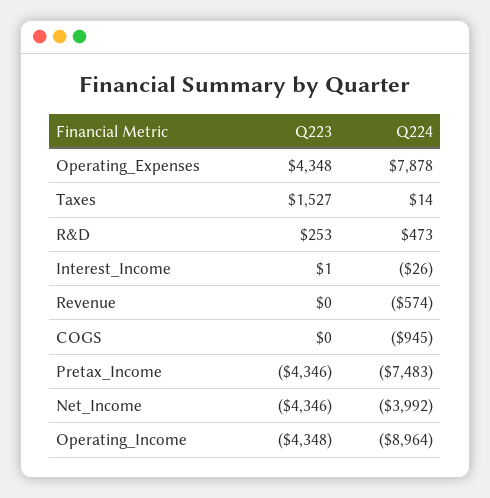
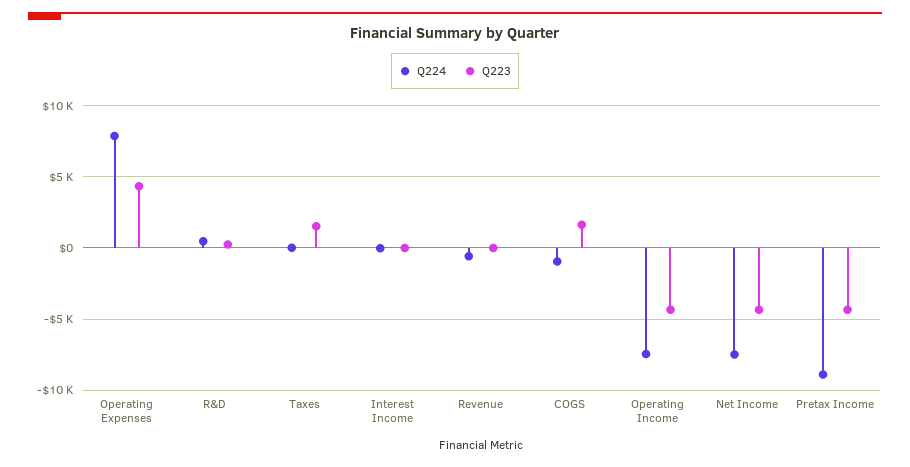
  {
    "Q223": {
      "Operating_Expenses": 4348,
      "Taxes": 1527,
      "R&D": 253,
      "Interest_Income": 1,
      "Revenue": 0,
-     "COGS": 0,
+     "COGS": 1500,
      "Pretax_Income": -4346,
      "Net_Income": -4346,
      "Operating_Income": -4348
    },
    "Q224": {
      "Operating_Expenses": 7878,
      "Taxes": 14,
      "R&D": 473,
      "Interest_Income": -26,
      "Revenue": -574,
      "COGS": -945,
-     "Pretax_Income": -7483,
+     "Pretax_Income": -9000,
-     "Net_Income": -3992,
+     "Net_Income": -7500,
-     "Operating_Income": -8964
+     "Operating_Income": -7500
    }
  }

